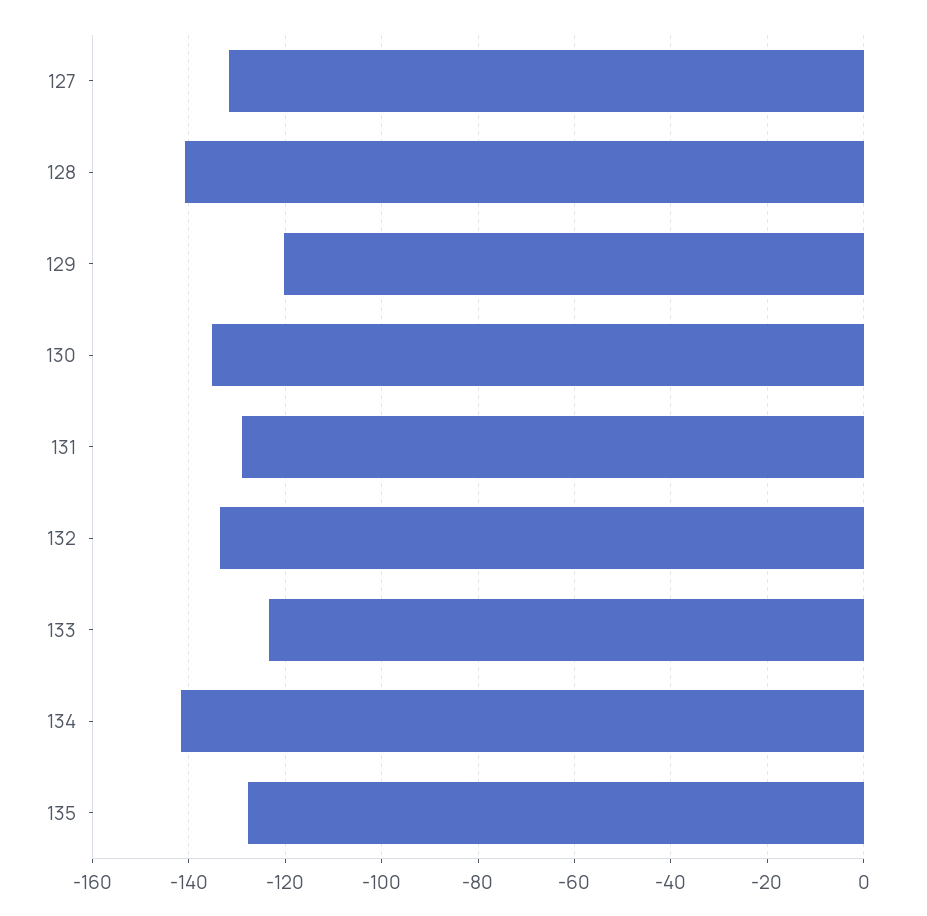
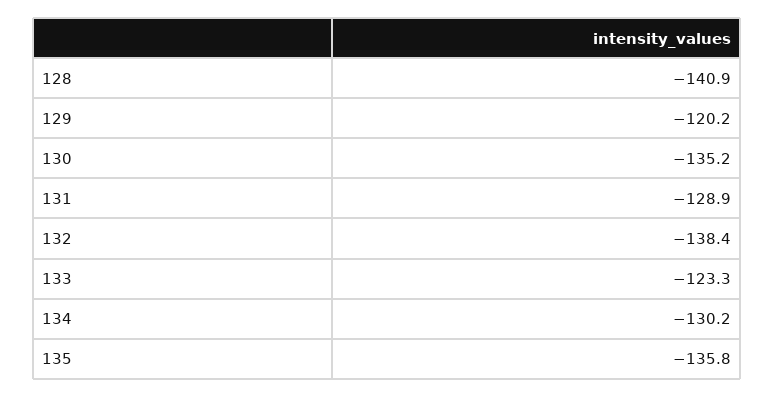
  {
-   "127": -132,
    "128": -140.9,
    "129": -120.2,
    "130": -135.2,
    "131": -128.9,
-   "132": -134,
+   "132": -138.4,
    "133": -123.3,
-   "134": -142,
+   "134": -130.2,
-   "135": -128
+   "135": -135.8
  }

